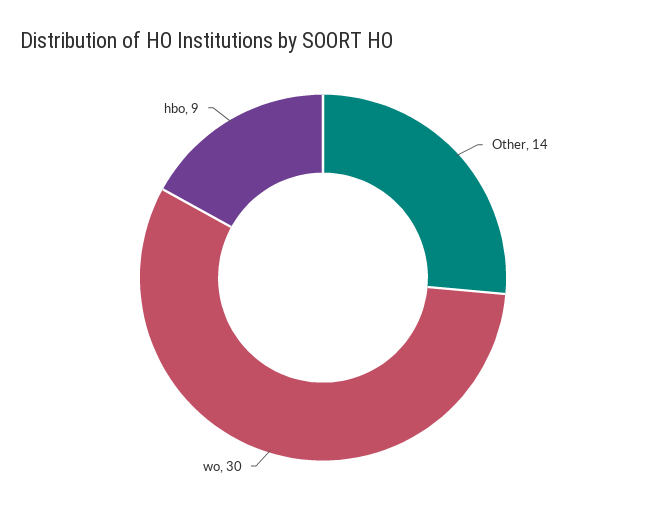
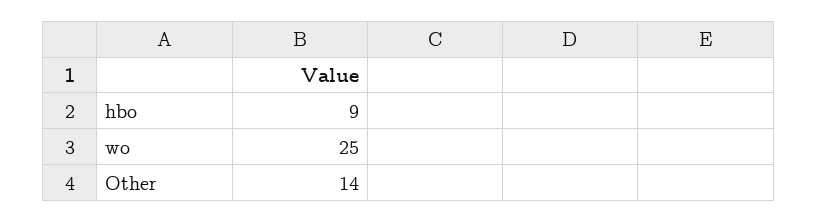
  {
    "Other": 14,
-   "wo": 30,
+   "wo": 25,
    "hbo": 9
  }

